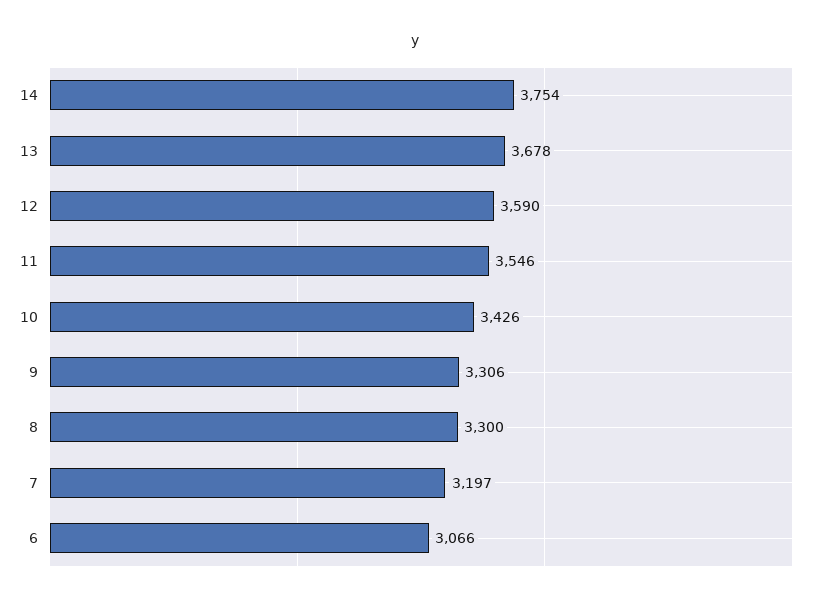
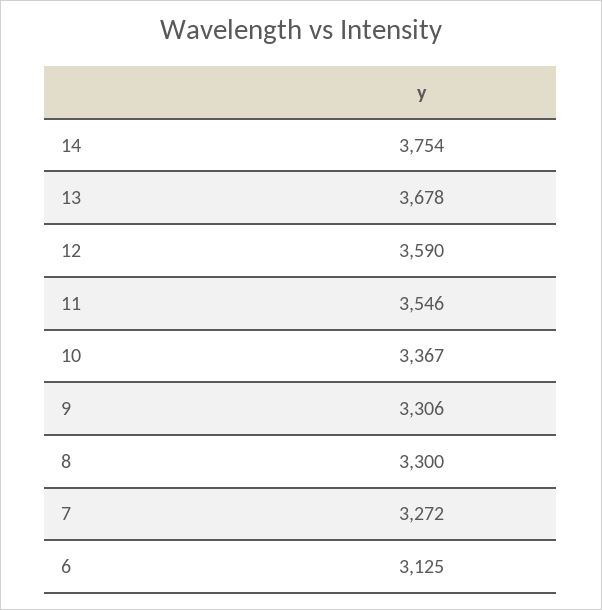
  {
    "14": 3754,
    "13": 3678,
    "12": 3590,
    "11": 3546,
-   "10": 3426,
+   "10": 3367,
    "9": 3306,
    "8": 3300,
-   "7": 3197,
+   "7": 3272,
-   "6": 3066
+   "6": 3125
  }

